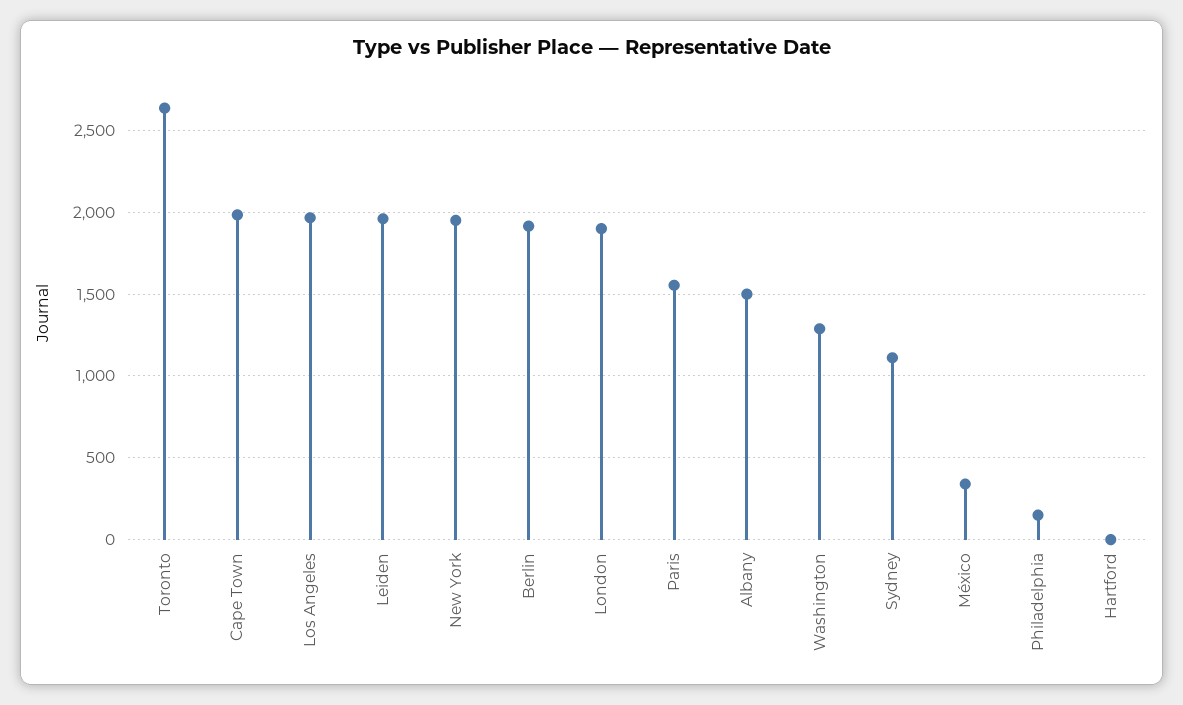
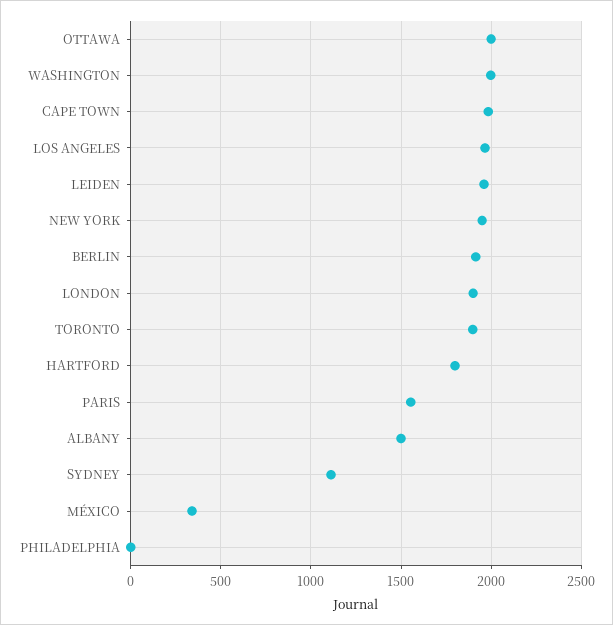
  {
-   "Toronto": 2650,
+   "Toronto": 1900,
    "Cape Town": 2000,
    "Los Angeles": 1950,
    "Leiden": 1950,
    "New York": 1950,
    "Berlin": 1900,
    "London": 1900,
    "Paris": 1550,
    "Albany": 1500,
-   "Washington": 1300,
+   "Washington": 2000,
    "Sydney": 1100,
    "México": 350,
-   "Philadelphia": 150,
+   "Philadelphia": 0,
-   "Hartford": 0
+   "Hartford": 1800,
+   "OTTAWA": 2000
  }

